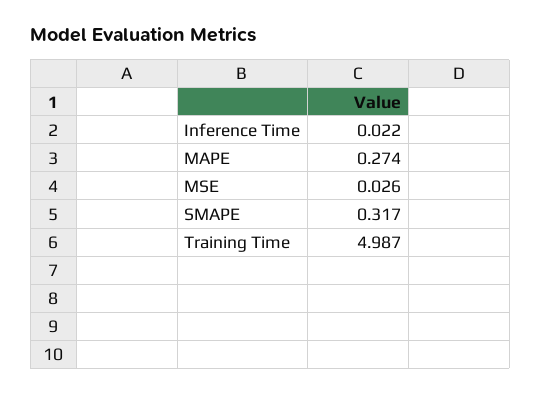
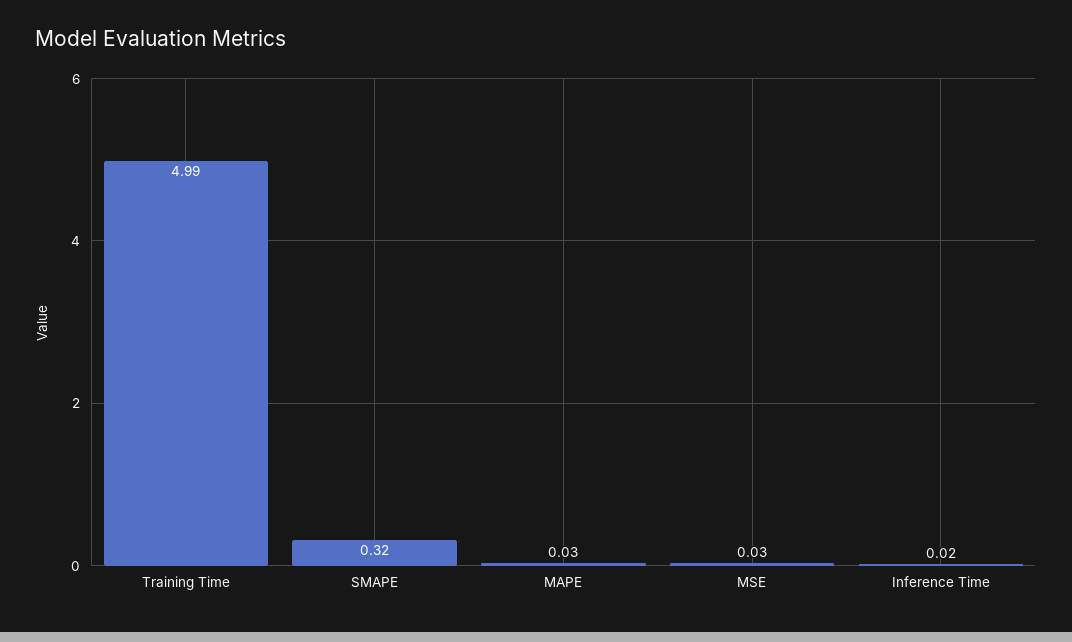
  {
    "Inference Time": 0.022,
-   "MAPE": 0.274,
+   "MAPE": 0.03,
    "MSE": 0.026,
    "SMAPE": 0.317,
    "Training Time": 4.987
  }

